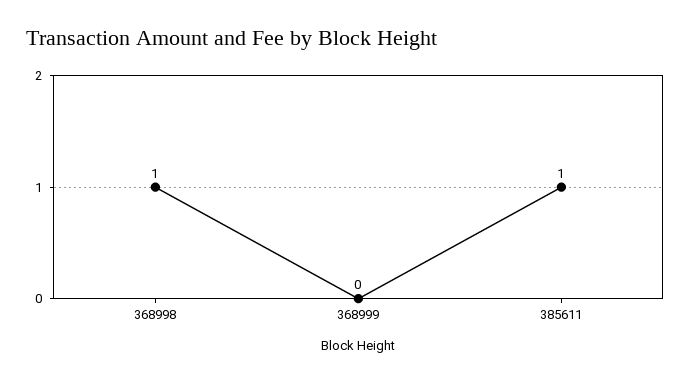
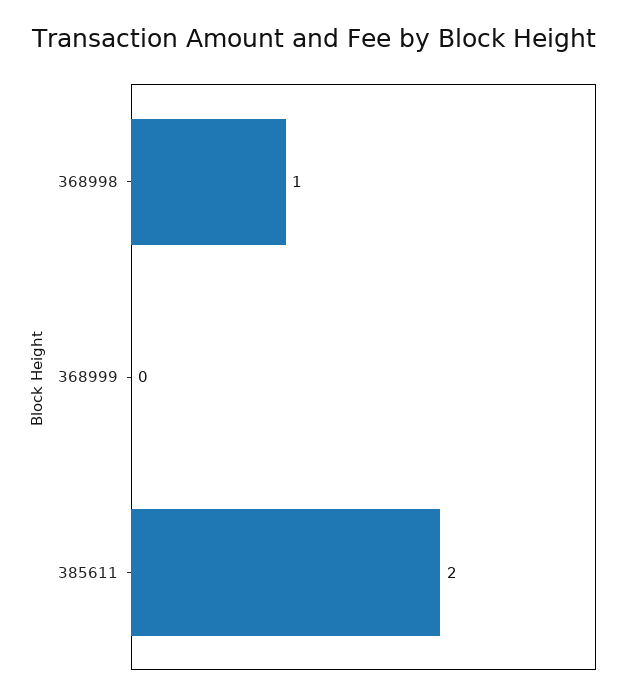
  {
    "368998": 1,
    "368999": 0,
-   "385611": 1
+   "385611": 2
  }

